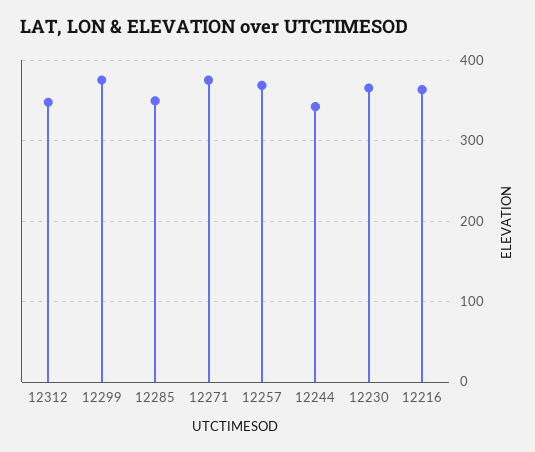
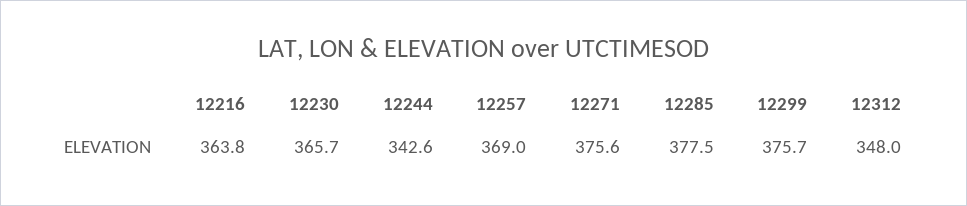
  {
    "12312": 348,
    "12299": 375.7,
-   "12285": 350,
+   "12285": 377.5,
    "12271": 375.6,
    "12257": 369,
    "12244": 342.6,
    "12230": 365.7,
    "12216": 363.8
  }

